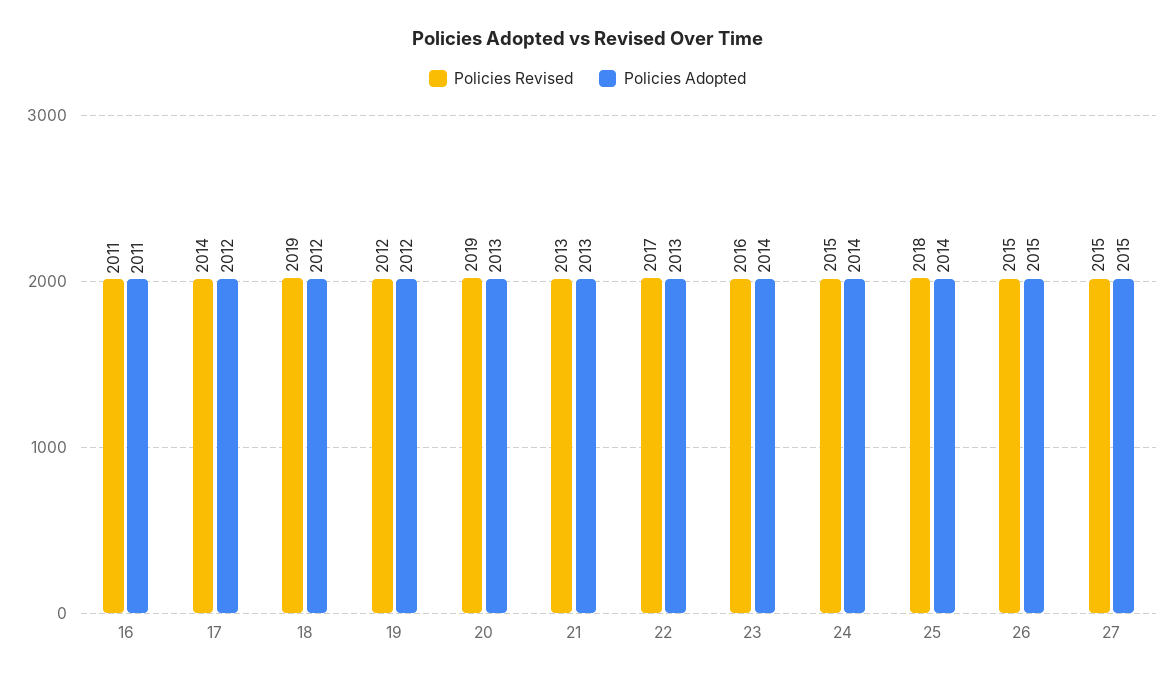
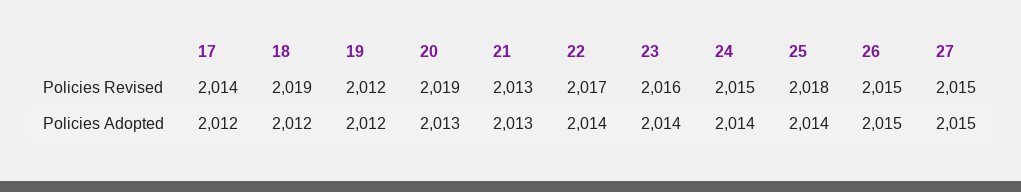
  {
    "Policies Revised": {
-     "16": 2011,
      "17": 2014,
      "18": 2019,
      "19": 2012,
      "20": 2019,
      "21": 2013,
      "22": 2017,
      "23": 2016,
      "24": 2015,
      "25": 2018,
      "26": 2015,
      "27": 2015
    },
    "Policies Adopted": {
-     "16": 2011,
      "17": 2012,
      "18": 2012,
      "19": 2012,
      "20": 2013,
      "21": 2013,
-     "22": 2013,
+     "22": 2014,
      "23": 2014,
      "24": 2014,
      "25": 2014,
      "26": 2015,
      "27": 2015
    }
  }

